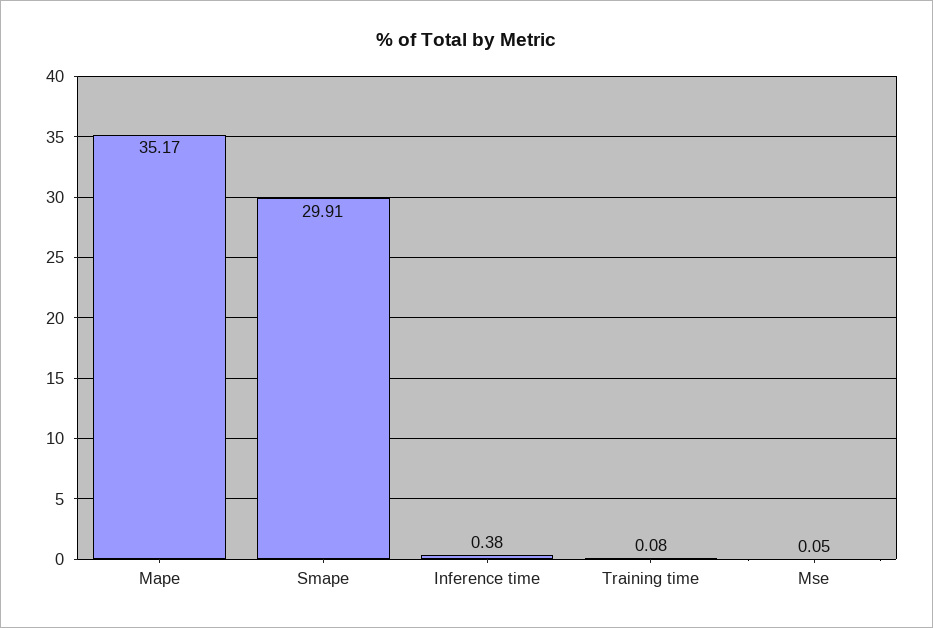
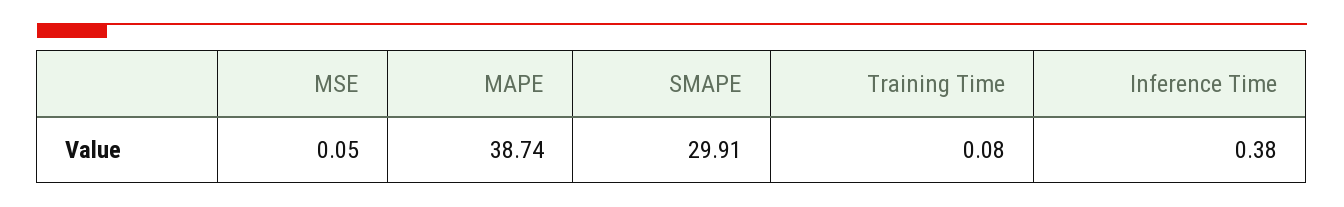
  {
-   "Mape": 35.17,
+   "Mape": 38.74,
    "Smape": 29.91,
    "Inference time": 0.38,
    "Training time": 0.08,
    "Mse": 0.05
  }

